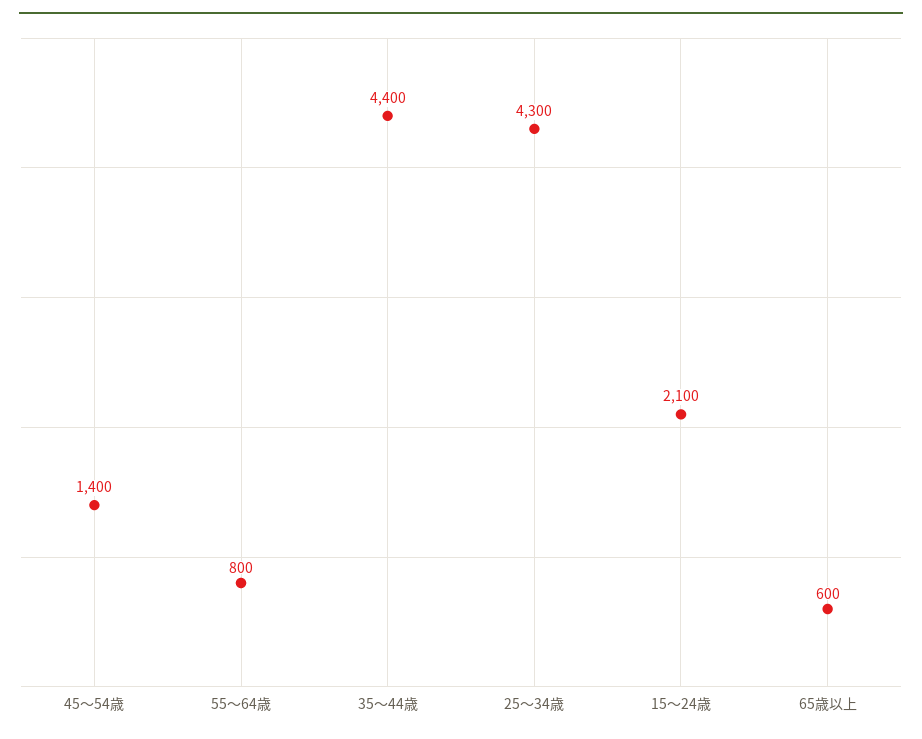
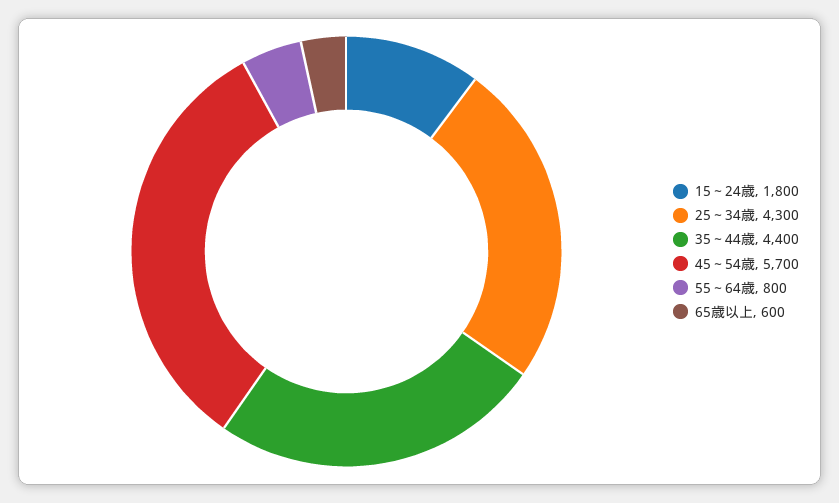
  {
-   "45～54歳": 1400,
+   "45～54歳": 5700,
    "55～64歳": 800,
    "35～44歳": 4400,
    "25～34歳": 4300,
-   "15～24歳": 2100,
+   "15～24歳": 1800,
    "65歳以上": 600
  }

